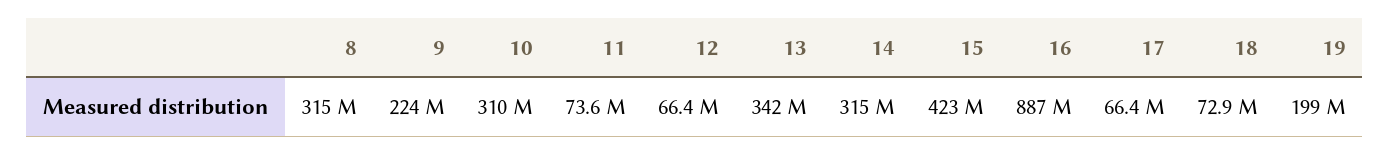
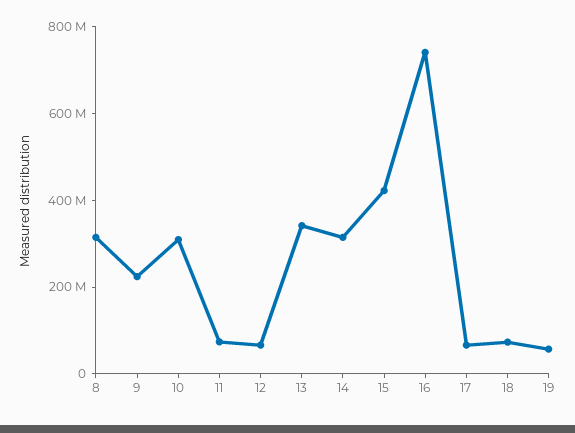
  {
    "8": 315000000,
    "9": 224000000,
    "10": 310000000,
    "11": 73600000,
    "12": 66400000,
    "13": 342000000,
    "14": 315000000,
    "15": 423000000,
-   "16": 887000000,
+   "16": 750000000,
    "17": 66400000,
    "18": 72900000,
-   "19": 199000000
+   "19": 50000000
  }

